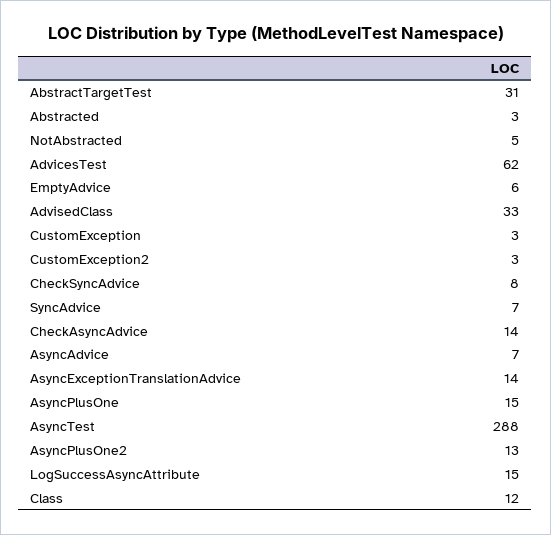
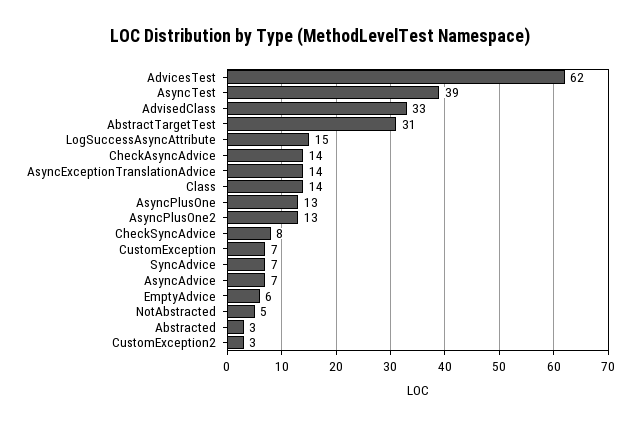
  {
    "AbstractTargetTest": 31,
    "Abstracted": 3,
    "NotAbstracted": 5,
    "AdvicesTest": 62,
    "EmptyAdvice": 6,
    "AdvisedClass": 33,
-   "CustomException": 3,
+   "CustomException": 7,
    "CustomException2": 3,
    "CheckSyncAdvice": 8,
    "SyncAdvice": 7,
    "CheckAsyncAdvice": 14,
    "AsyncAdvice": 7,
    "AsyncExceptionTranslationAdvice": 14,
-   "AsyncPlusOne": 15,
+   "AsyncPlusOne": 13,
-   "AsyncTest": 288,
+   "AsyncTest": 39,
    "AsyncPlusOne2": 13,
    "LogSuccessAsyncAttribute": 15,
-   "Class": 12
+   "Class": 14
  }

